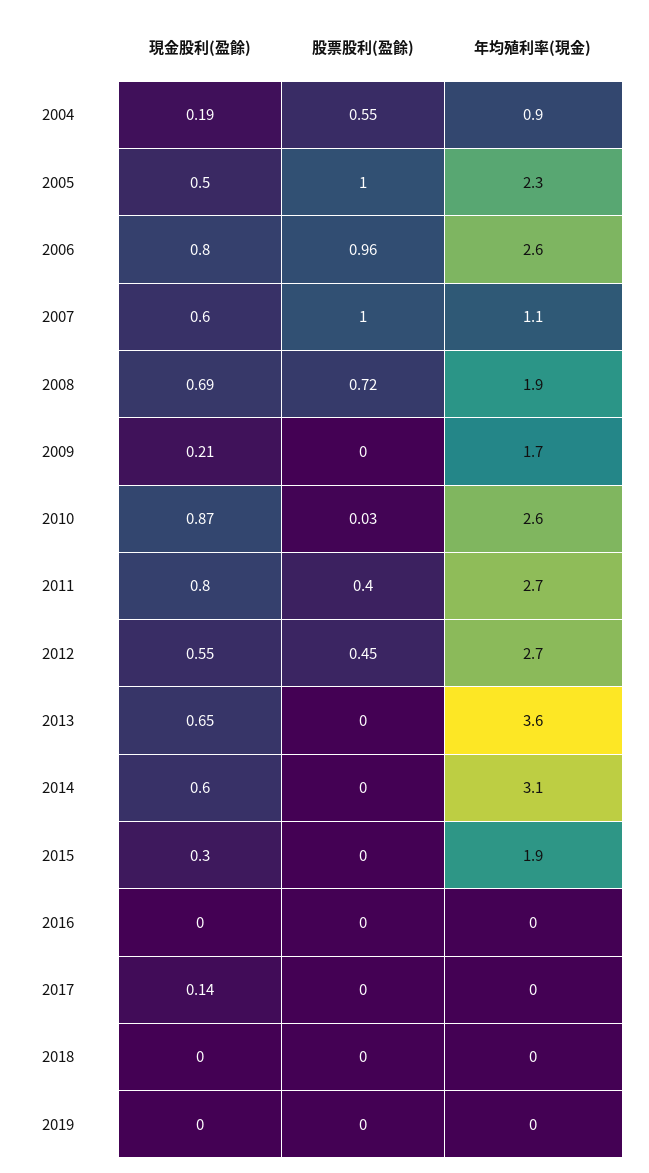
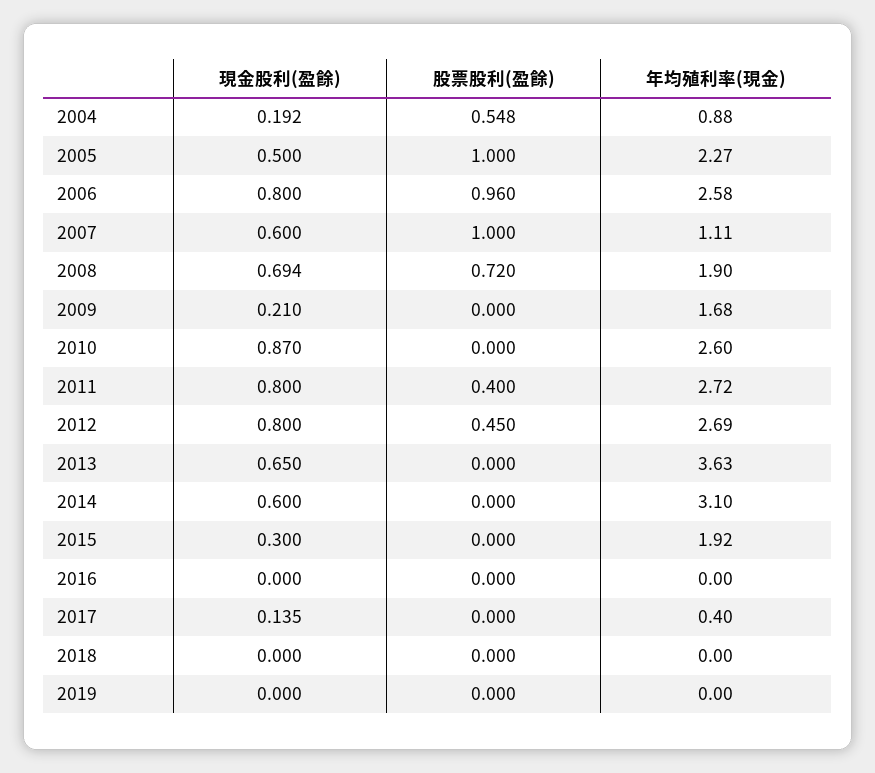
  {
    "現金股利(盈餘)": {
      "2004": 0.192,
      "2005": 0.5,
      "2006": 0.8,
      "2007": 0.6,
      "2008": 0.694,
      "2009": 0.21,
      "2010": 0.87,
      "2011": 0.8,
-     "2012": 0.55,
+     "2012": 0.8,
      "2013": 0.65,
      "2014": 0.6,
      "2015": 0.3,
      "2016": 0,
      "2017": 0.135,
      "2018": 0,
      "2019": 0
    },
    "股票股利(盈餘)": {
      "2004": 0.548,
      "2005": 1,
      "2006": 0.96,
      "2007": 1,
      "2008": 0.72,
      "2009": 0,
-     "2010": 0.03,
+     "2010": 0,
      "2011": 0.4,
      "2012": 0.45,
      "2013": 0,
      "2014": 0,
      "2015": 0,
      "2016": 0,
      "2017": 0,
      "2018": 0,
      "2019": 0
    },
    "年均殖利率(現金)": {
      "2004": 0.88,
      "2005": 2.27,
      "2006": 2.58,
      "2007": 1.11,
      "2008": 1.9,
      "2009": 1.68,
      "2010": 2.6,
      "2011": 2.72,
      "2012": 2.69,
      "2013": 3.63,
      "2014": 3.1,
      "2015": 1.92,
      "2016": 0,
-     "2017": 0,
+     "2017": 0.4,
      "2018": 0,
      "2019": 0
    }
  }

